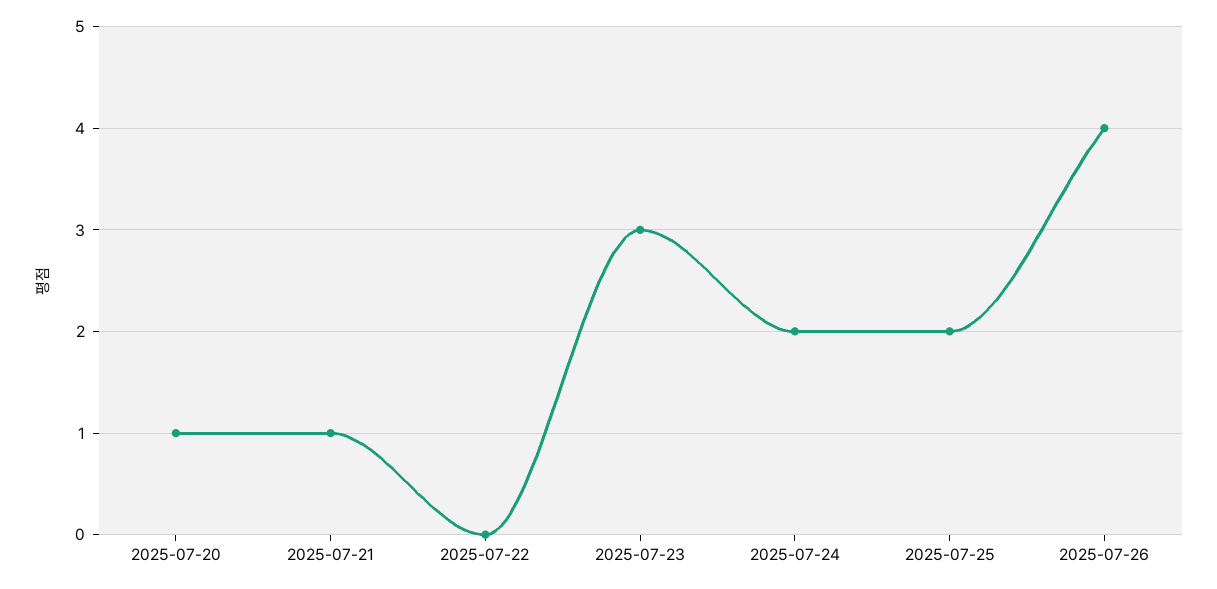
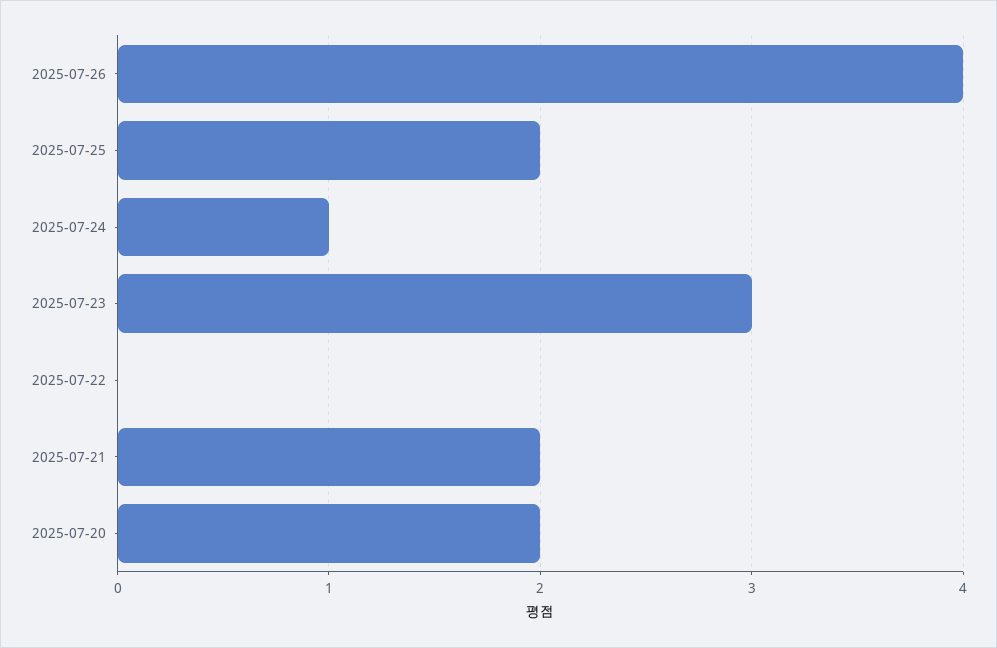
  {
-   "2025-07-20": 1,
+   "2025-07-20": 2,
-   "2025-07-21": 1,
+   "2025-07-21": 2,
    "2025-07-22": 0,
    "2025-07-23": 3,
-   "2025-07-24": 2,
+   "2025-07-24": 1,
    "2025-07-25": 2,
    "2025-07-26": 4
  }

